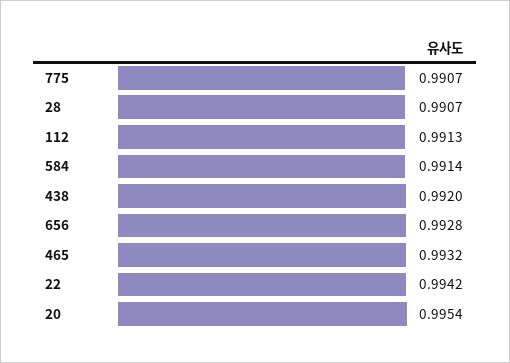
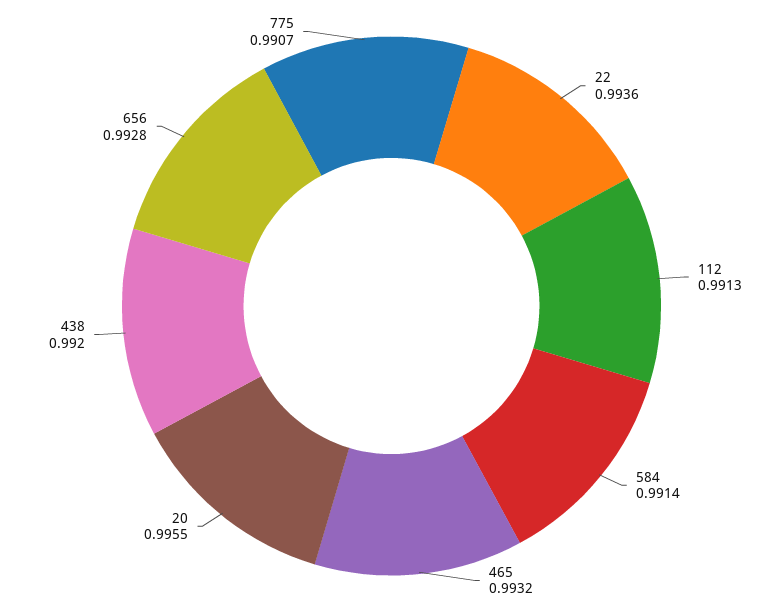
  {
    "775": 0.9907,
-   "28": 0.9907,
    "112": 0.9913,
    "584": 0.9914,
    "438": 0.992,
    "656": 0.9928,
    "465": 0.9932,
-   "22": 0.9942,
+   "22": 0.9936,
-   "20": 0.9954
+   "20": 0.9955
  }

